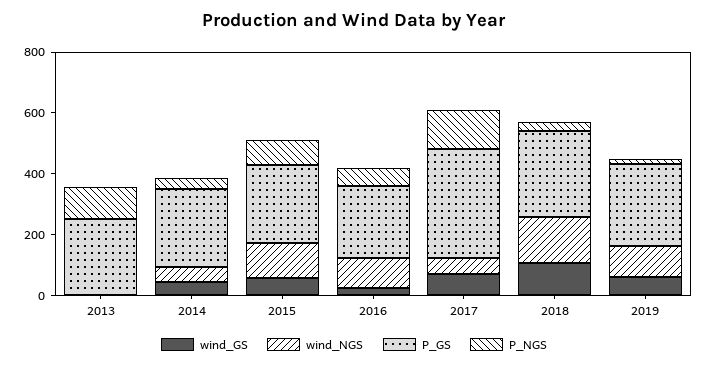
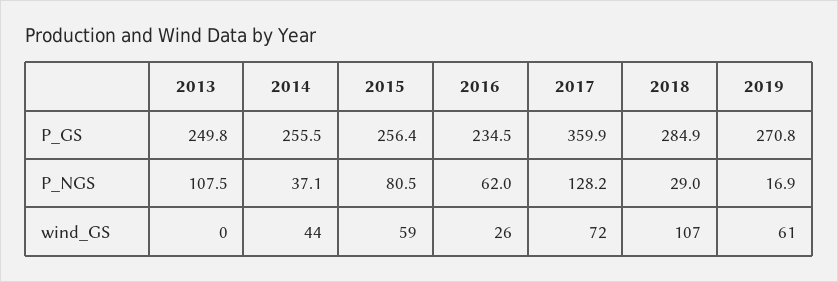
  {
    "wind_GS": {
      "2013": 0,
      "2014": 44,
      "2015": 59,
      "2016": 26,
      "2017": 72,
      "2018": 107,
      "2019": 61
    },
-   "wind_NGS": {
-     "2013": 0,
-     "2014": 50,
-     "2015": 100,
-     "2016": 100,
-     "2017": 50,
-     "2018": 150,
-     "2019": 100
-   },
    "P_GS": {
      "2013": 249.8,
      "2014": 255.5,
      "2015": 256.4,
      "2016": 234.5,
      "2017": 359.9,
      "2018": 284.9,
      "2019": 270.8
    },
    "P_NGS": {
      "2013": 107.5,
      "2014": 37.1,
      "2015": 80.5,
      "2016": 62,
      "2017": 128.2,
      "2018": 29,
      "2019": 16.9
    }
  }

